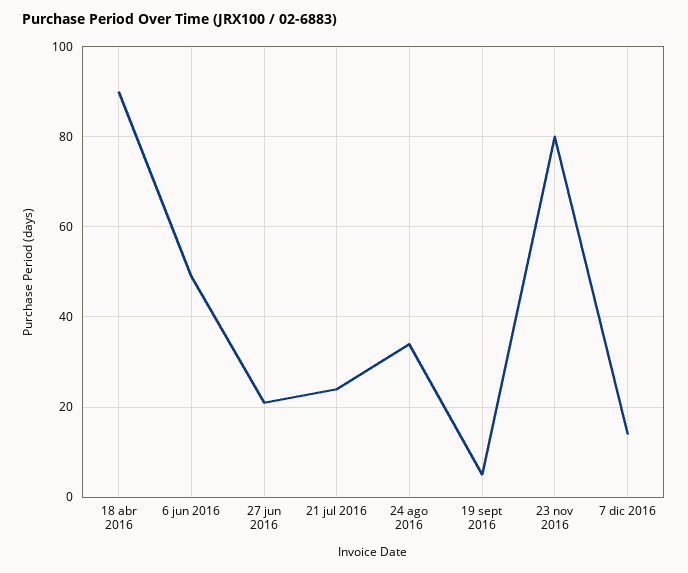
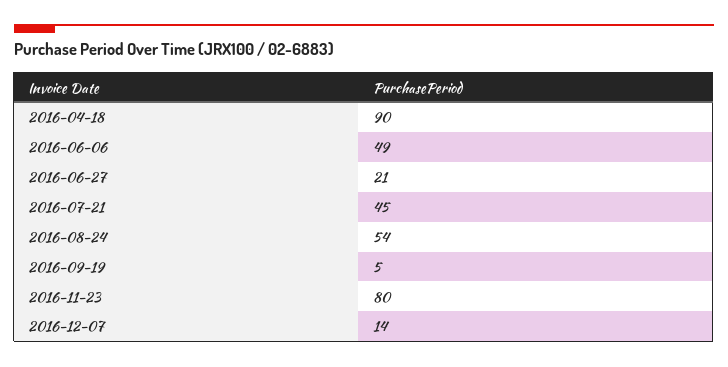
  {
    "18 abr 2016": 90,
    "6 jun 2016": 49,
    "27 jun 2016": 21,
-   "21 jul 2016": 25,
+   "21 jul 2016": 45,
-   "24 ago 2016": 35,
+   "24 ago 2016": 54,
    "19 sept 2016": 5,
    "23 nov 2016": 80,
    "7 dic 2016": 14
  }

